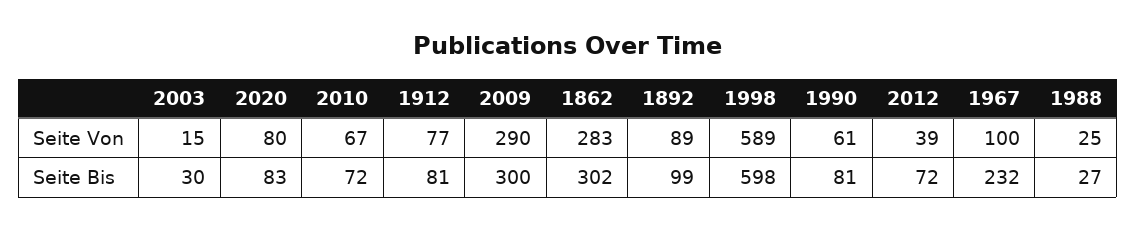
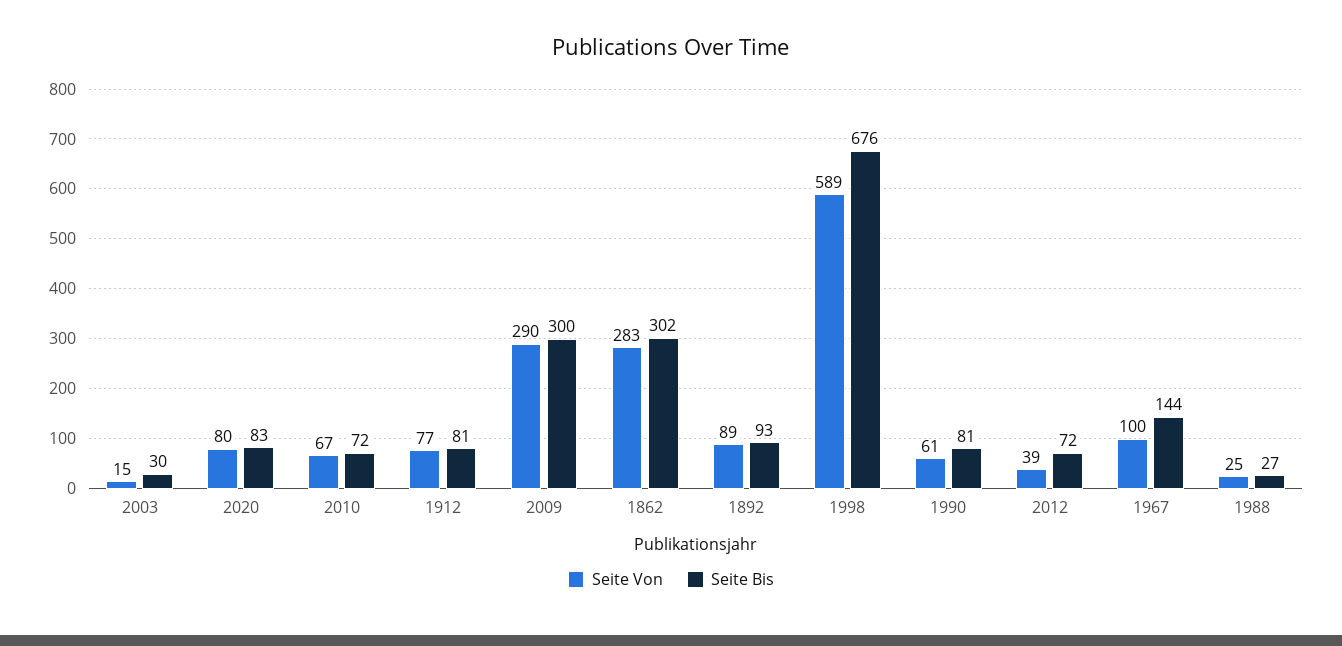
  {
    "Seite Von": {
      "2003": 15,
      "2020": 80,
      "2010": 67,
      "1912": 77,
      "2009": 290,
      "1862": 283,
      "1892": 89,
      "1998": 589,
      "1990": 61,
      "2012": 39,
      "1967": 100,
      "1988": 25
    },
    "Seite Bis": {
      "2003": 30,
      "2020": 83,
      "2010": 72,
      "1912": 81,
      "2009": 300,
      "1862": 302,
-     "1892": 99,
+     "1892": 93,
-     "1998": 598,
+     "1998": 676,
      "1990": 81,
      "2012": 72,
-     "1967": 232,
+     "1967": 144,
      "1988": 27
    }
  }

